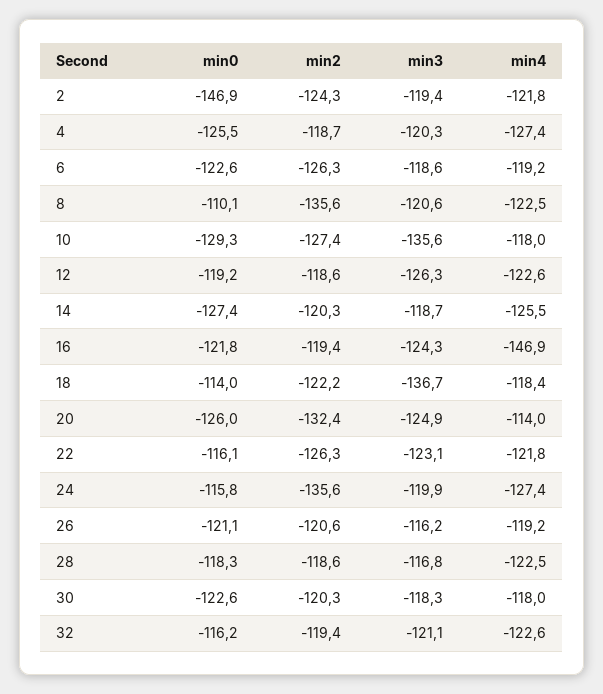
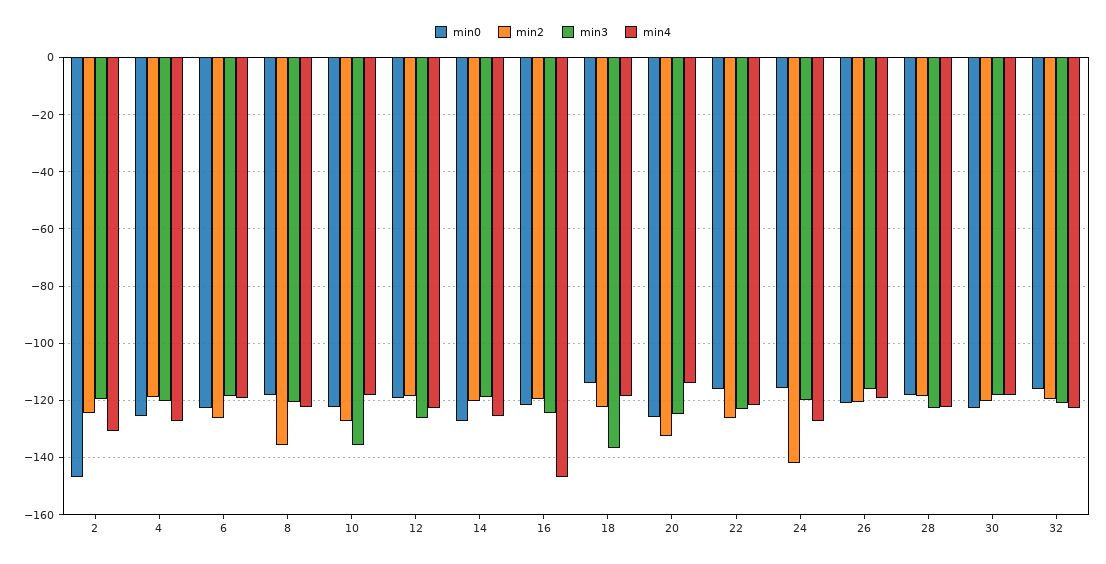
  {
    "min0": {
      "2": -146.9,
      "4": -125.5,
      "6": -122.6,
-     "8": -110.1,
+     "8": -117.5,
-     "10": -129.3,
+     "10": -122.5,
      "12": -119.2,
      "14": -127.4,
      "16": -121.8,
      "18": -114,
      "20": -126,
      "22": -116.1,
      "24": -115.8,
      "26": -121.1,
      "28": -118.3,
      "30": -122.6,
      "32": -116.2
    },
    "min2": {
      "2": -124.3,
      "4": -118.7,
      "6": -126.3,
      "8": -135.6,
      "10": -127.4,
      "12": -118.6,
      "14": -120.3,
      "16": -119.4,
      "18": -122.2,
      "20": -132.4,
      "22": -126.3,
-     "24": -135.6,
+     "24": -142.5,
      "26": -120.6,
      "28": -118.6,
      "30": -120.3,
      "32": -119.4
    },
    "min3": {
      "2": -119.4,
      "4": -120.3,
      "6": -118.6,
      "8": -120.6,
      "10": -135.6,
      "12": -126.3,
      "14": -118.7,
      "16": -124.3,
      "18": -136.7,
      "20": -124.9,
      "22": -123.1,
      "24": -119.9,
      "26": -116.2,
-     "28": -116.8,
+     "28": -122.5,
      "30": -118.3,
      "32": -121.1
    },
    "min4": {
-     "2": -121.8,
+     "2": -130,
      "4": -127.4,
      "6": -119.2,
      "8": -122.5,
      "10": -118,
      "12": -122.6,
      "14": -125.5,
      "16": -146.9,
      "18": -118.4,
      "20": -114,
      "22": -121.8,
      "24": -127.4,
      "26": -119.2,
      "28": -122.5,
      "30": -118,
      "32": -122.6
    }
  }

